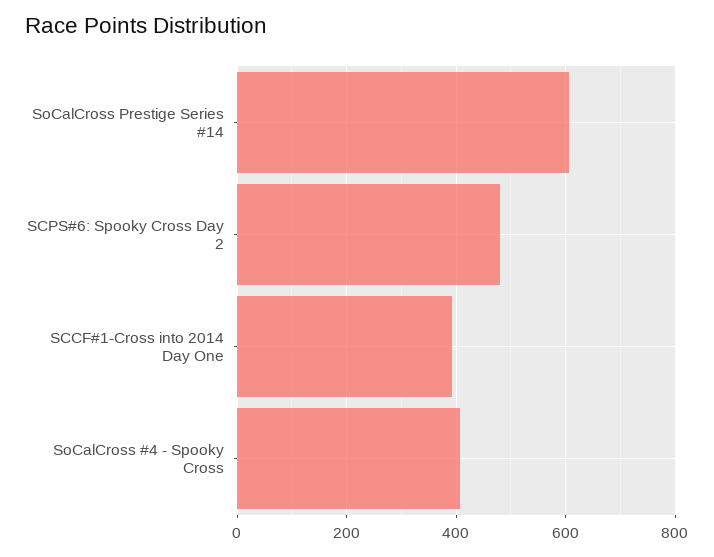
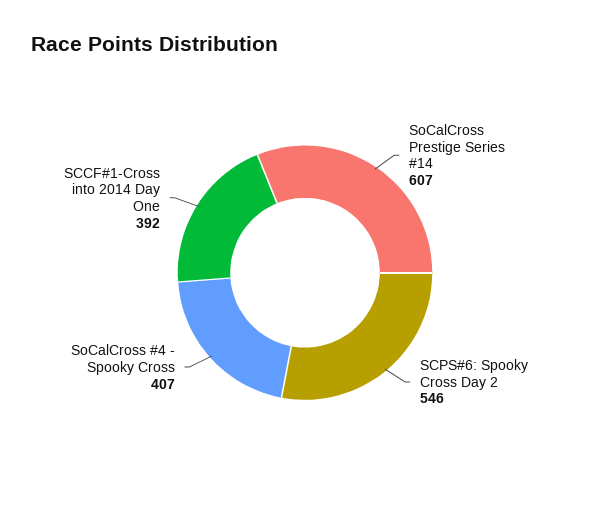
  {
    "SoCalCross Prestige Series #14": 607,
-   "SCPS#6: Spooky Cross Day 2": 480,
+   "SCPS#6: Spooky Cross Day 2": 546,
    "SCCF#1-Cross into 2014 Day One": 392,
    "SoCalCross #4 - Spooky Cross": 407
  }

